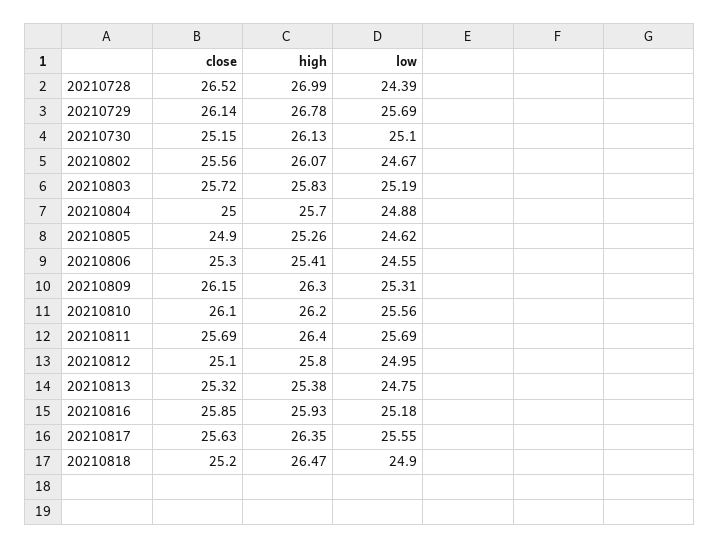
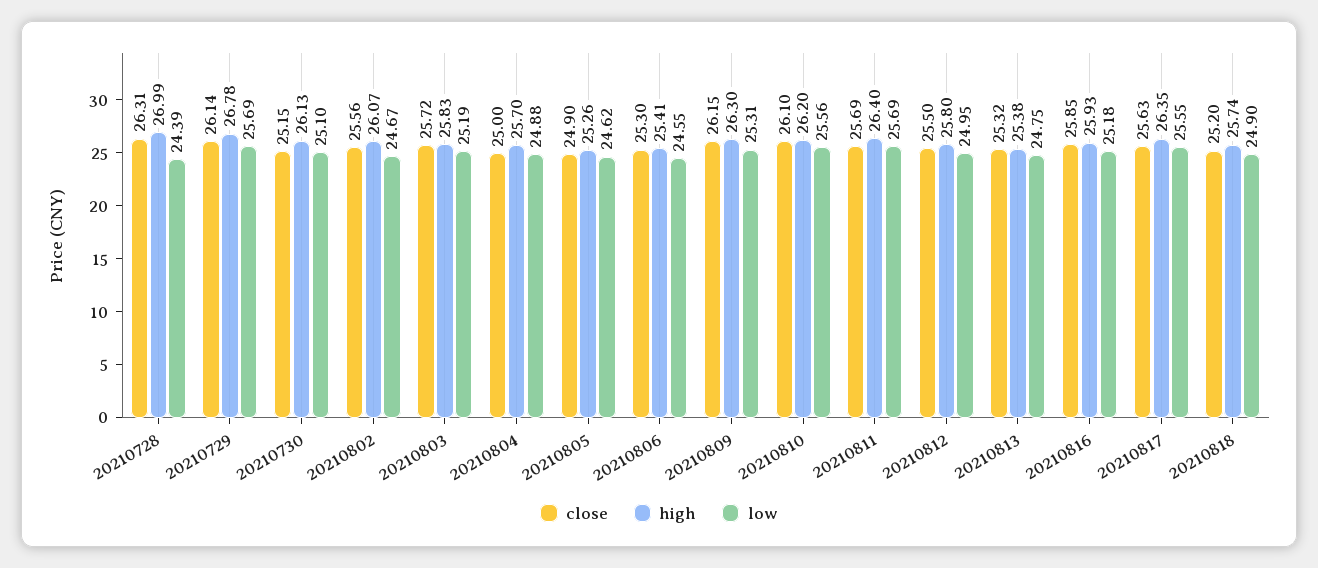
  {
    "close": {
-     "20210728": 26.52,
+     "20210728": 26.31,
      "20210729": 26.14,
      "20210730": 25.15,
      "20210802": 25.56,
      "20210803": 25.72,
      "20210804": 25,
      "20210805": 24.9,
      "20210806": 25.3,
      "20210809": 26.15,
      "20210810": 26.1,
      "20210811": 25.69,
-     "20210812": 25.1,
+     "20210812": 25.5,
      "20210813": 25.32,
      "20210816": 25.85,
      "20210817": 25.63,
      "20210818": 25.2
    },
    "high": {
      "20210728": 26.99,
      "20210729": 26.78,
      "20210730": 26.13,
      "20210802": 26.07,
      "20210803": 25.83,
      "20210804": 25.7,
      "20210805": 25.26,
      "20210806": 25.41,
      "20210809": 26.3,
      "20210810": 26.2,
      "20210811": 26.4,
      "20210812": 25.8,
      "20210813": 25.38,
      "20210816": 25.93,
      "20210817": 26.35,
-     "20210818": 26.47
+     "20210818": 25.74
    },
    "low": {
      "20210728": 24.39,
      "20210729": 25.69,
      "20210730": 25.1,
      "20210802": 24.67,
      "20210803": 25.19,
      "20210804": 24.88,
      "20210805": 24.62,
      "20210806": 24.55,
      "20210809": 25.31,
      "20210810": 25.56,
      "20210811": 25.69,
      "20210812": 24.95,
      "20210813": 24.75,
      "20210816": 25.18,
      "20210817": 25.55,
      "20210818": 24.9
    }
  }

